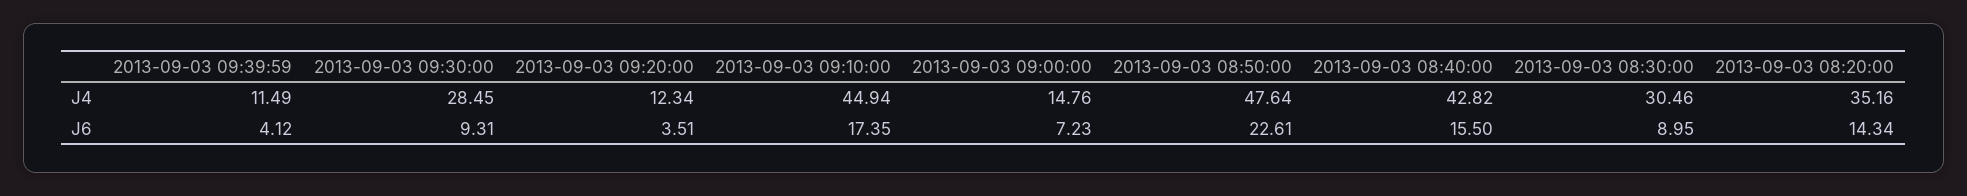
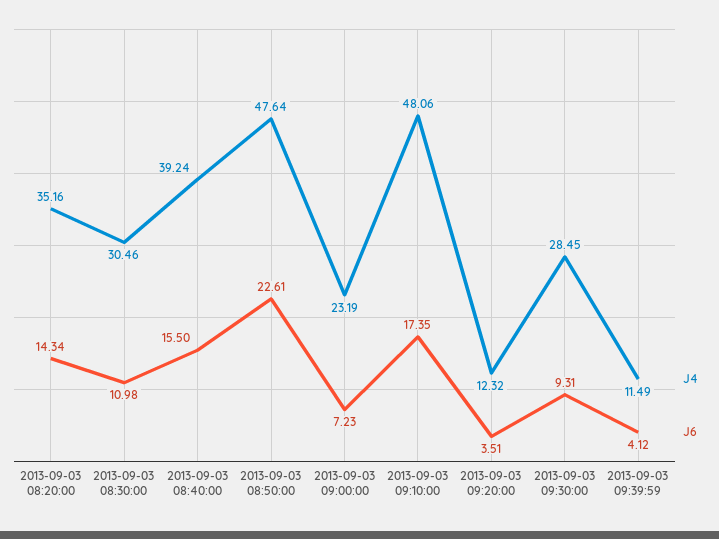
  {
    "J4": {
      "2013-09-03 09:39:59": 11.49,
      "2013-09-03 09:30:00": 28.45,
-     "2013-09-03 09:20:00": 12.34,
+     "2013-09-03 09:20:00": 12.32,
-     "2013-09-03 09:10:00": 44.94,
+     "2013-09-03 09:10:00": 48.06,
-     "2013-09-03 09:00:00": 14.76,
+     "2013-09-03 09:00:00": 23.19,
      "2013-09-03 08:50:00": 47.64,
-     "2013-09-03 08:40:00": 42.82,
+     "2013-09-03 08:40:00": 39.24,
      "2013-09-03 08:30:00": 30.46,
      "2013-09-03 08:20:00": 35.16
    },
    "J6": {
      "2013-09-03 09:39:59": 4.12,
      "2013-09-03 09:30:00": 9.31,
      "2013-09-03 09:20:00": 3.51,
      "2013-09-03 09:10:00": 17.35,
      "2013-09-03 09:00:00": 7.23,
      "2013-09-03 08:50:00": 22.61,
      "2013-09-03 08:40:00": 15.5,
-     "2013-09-03 08:30:00": 8.95,
+     "2013-09-03 08:30:00": 10.98,
      "2013-09-03 08:20:00": 14.34
    }
  }

